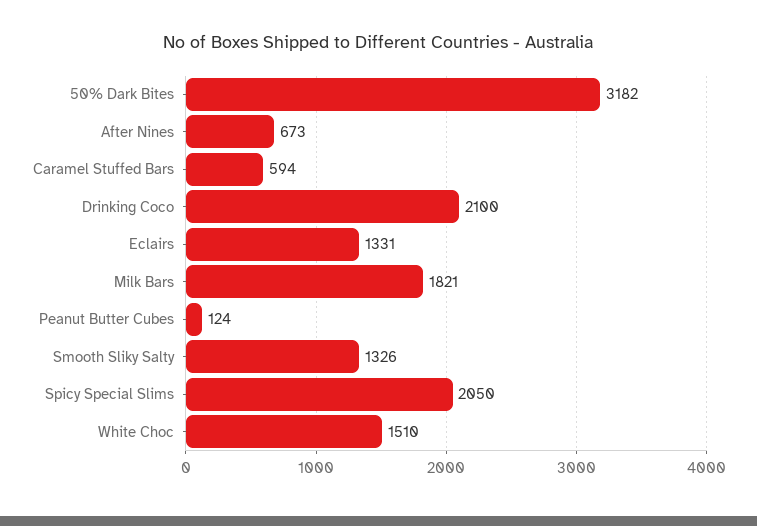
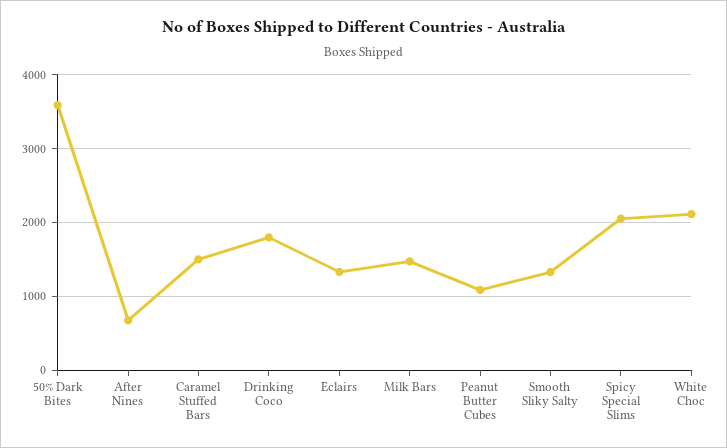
  {
-   "50% Dark Bites": 3182,
+   "50% Dark Bites": 3600,
    "After Nines": 673,
-   "Caramel Stuffed Bars": 594,
+   "Caramel Stuffed Bars": 1500,
-   "Drinking Coco": 2100,
+   "Drinking Coco": 1800,
    "Eclairs": 1331,
-   "Milk Bars": 1821,
+   "Milk Bars": 1500,
-   "Peanut Butter Cubes": 124,
+   "Peanut Butter Cubes": 1100,
    "Smooth Sliky Salty": 1326,
    "Spicy Special Slims": 2050,
-   "White Choc": 1510
+   "White Choc": 2100
  }

